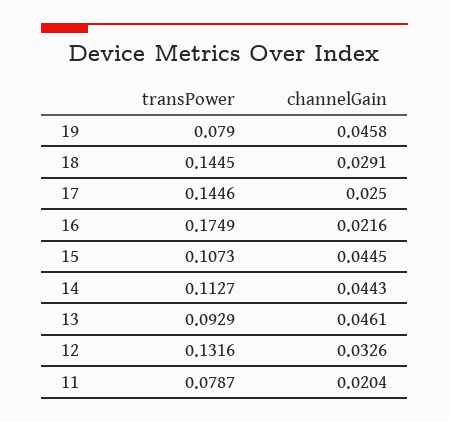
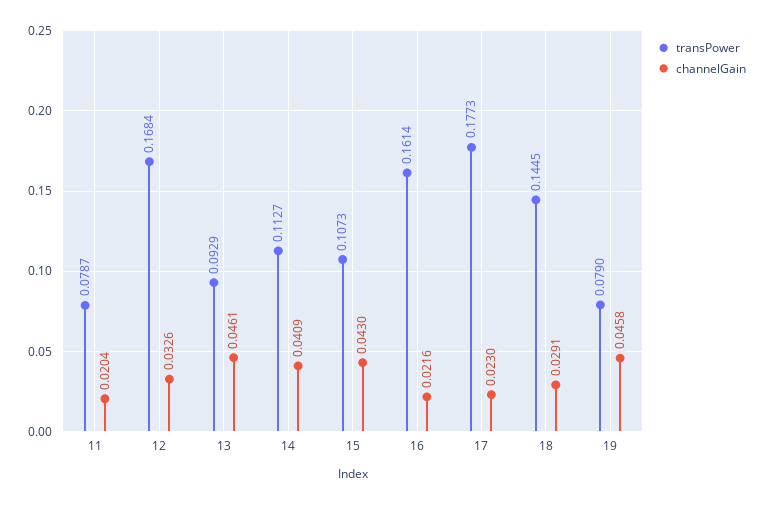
  {
    "transPower": {
      "19": 0.079,
      "18": 0.1445,
-     "17": 0.1446,
+     "17": 0.1773,
-     "16": 0.1749,
+     "16": 0.1614,
      "15": 0.1073,
      "14": 0.1127,
      "13": 0.0929,
-     "12": 0.1316,
+     "12": 0.1684,
      "11": 0.0787
    },
    "channelGain": {
      "19": 0.0458,
      "18": 0.0291,
-     "17": 0.025,
+     "17": 0.023,
      "16": 0.0216,
-     "15": 0.0445,
+     "15": 0.043,
-     "14": 0.0443,
+     "14": 0.0409,
      "13": 0.0461,
      "12": 0.0326,
      "11": 0.0204
    }
  }

